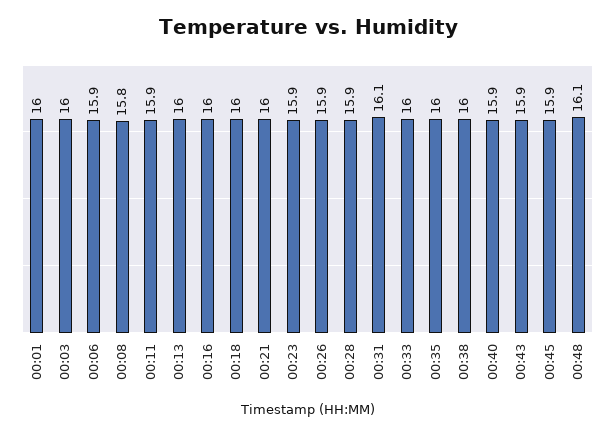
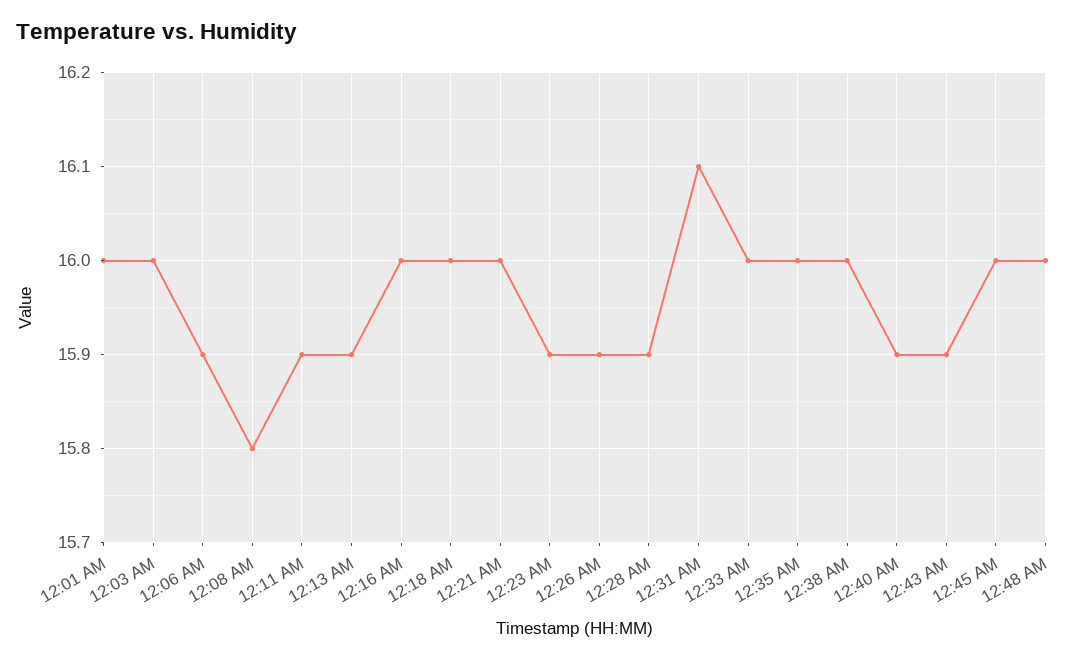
  {
    "00:01": 16,
    "00:03": 16,
    "00:06": 15.9,
    "00:08": 15.8,
    "00:11": 15.9,
-   "00:13": 16,
+   "00:13": 15.9,
    "00:16": 16,
    "00:18": 16,
    "00:21": 16,
    "00:23": 15.9,
    "00:26": 15.9,
    "00:28": 15.9,
    "00:31": 16.1,
    "00:33": 16,
    "00:35": 16,
    "00:38": 16,
    "00:40": 15.9,
    "00:43": 15.9,
-   "00:45": 15.9,
+   "00:45": 16,
-   "00:48": 16.1
+   "00:48": 16
  }

